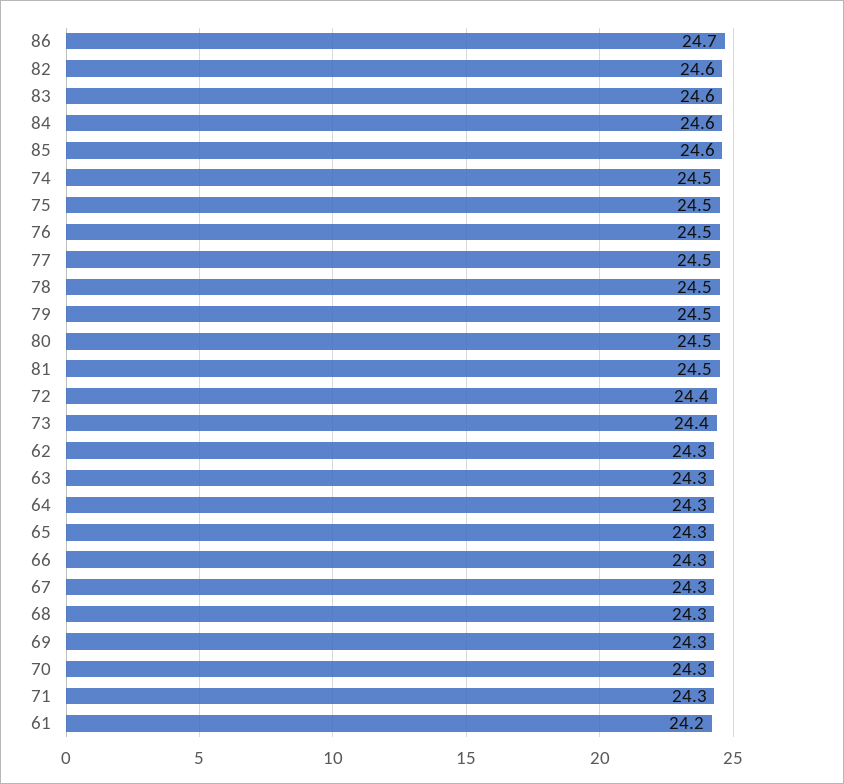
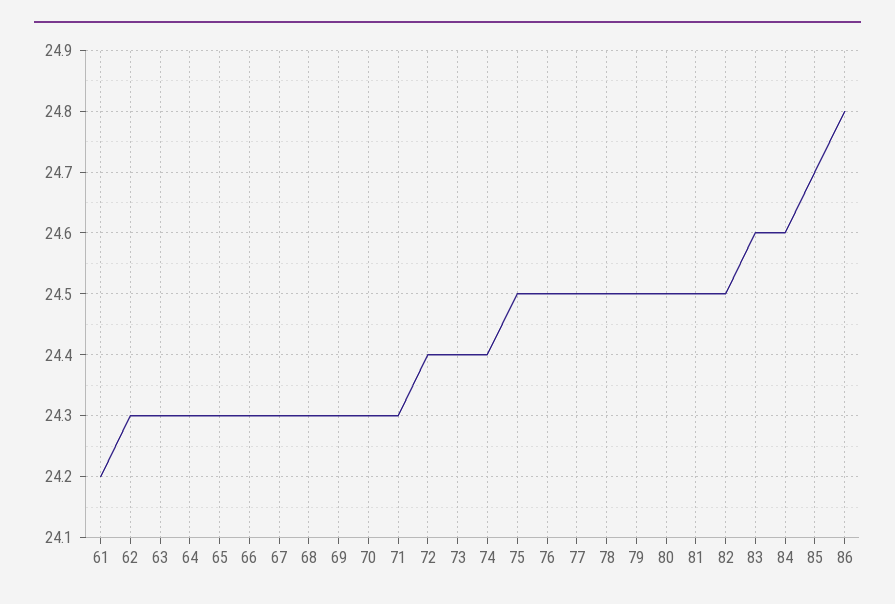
  {
-   "86": 24.7,
+   "86": 24.8,
-   "82": 24.6,
+   "82": 24.5,
    "83": 24.6,
    "84": 24.6,
-   "85": 24.6,
+   "85": 24.7,
-   "74": 24.5,
+   "74": 24.4,
    "75": 24.5,
    "76": 24.5,
    "77": 24.5,
    "78": 24.5,
    "79": 24.5,
    "80": 24.5,
    "81": 24.5,
    "72": 24.4,
    "73": 24.4,
    "62": 24.3,
    "63": 24.3,
    "64": 24.3,
    "65": 24.3,
    "66": 24.3,
    "67": 24.3,
    "68": 24.3,
    "69": 24.3,
    "70": 24.3,
    "71": 24.3,
    "61": 24.2
  }

